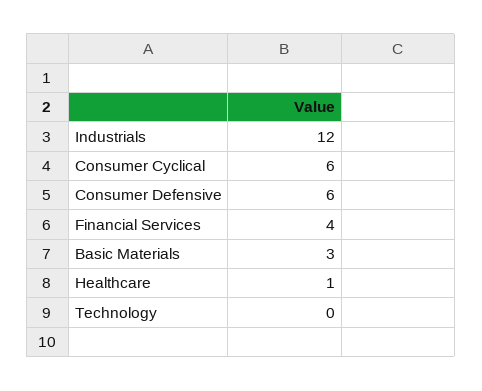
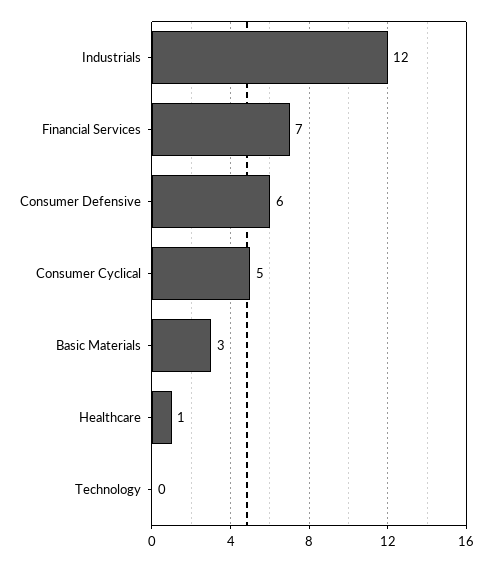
  {
    "Industrials": 12,
-   "Consumer Cyclical": 6,
+   "Consumer Cyclical": 5,
    "Consumer Defensive": 6,
-   "Financial Services": 4,
+   "Financial Services": 7,
    "Basic Materials": 3,
    "Healthcare": 1,
    "Technology": 0
  }

